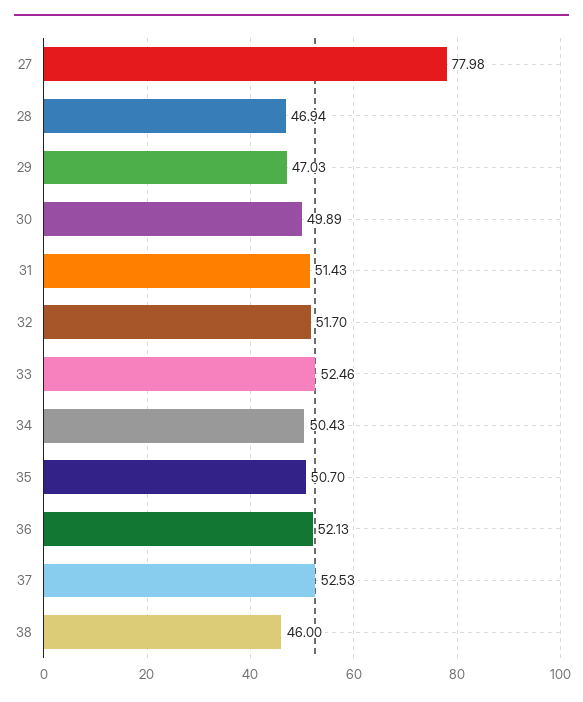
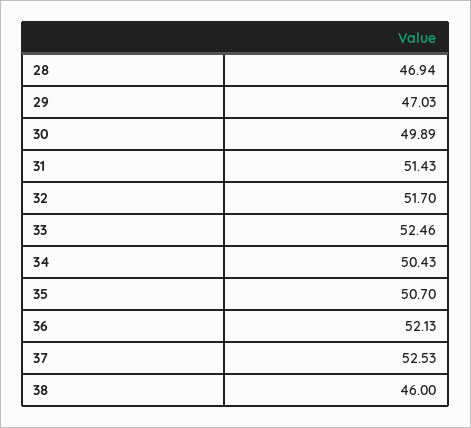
  {
-   "27": 77.98,
    "28": 46.94,
    "29": 47.03,
    "30": 49.89,
    "31": 51.43,
    "32": 51.7,
    "33": 52.46,
    "34": 50.43,
    "35": 50.7,
    "36": 52.13,
    "37": 52.53,
    "38": 46
  }

